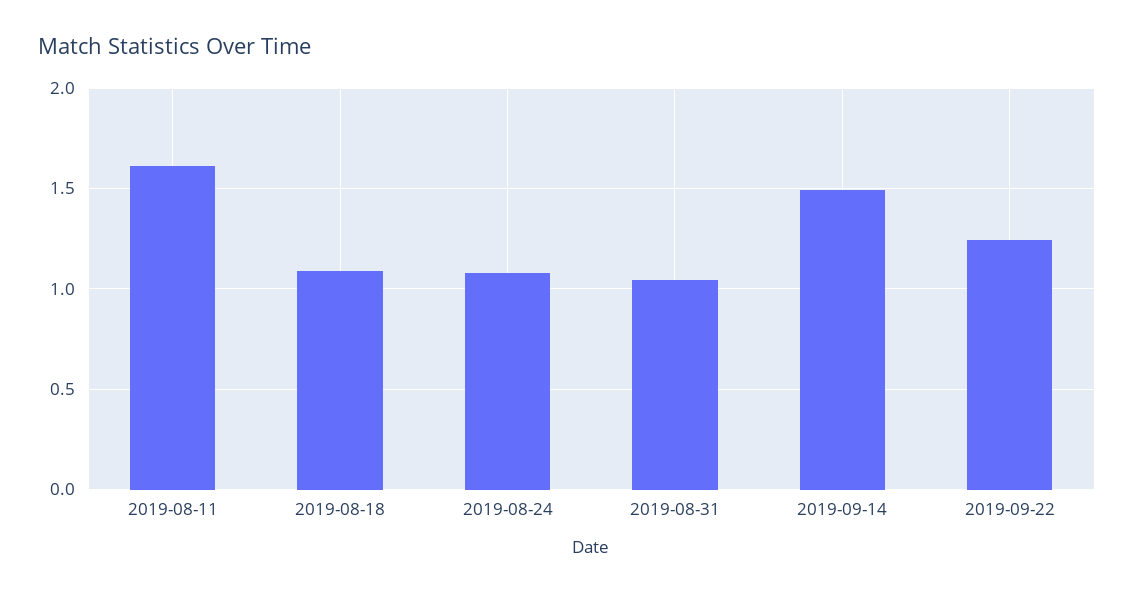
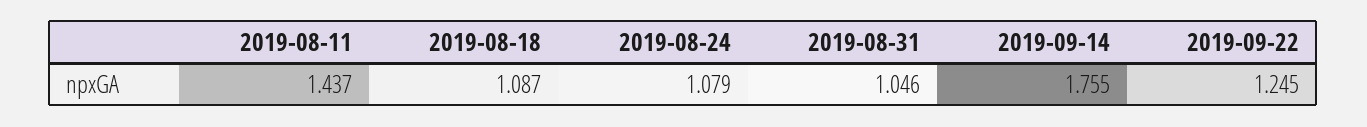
  {
-   "2019-08-11": 1.6,
+   "2019-08-11": 1.437,
    "2019-08-18": 1.087,
    "2019-08-24": 1.079,
    "2019-08-31": 1.046,
-   "2019-09-14": 1.5,
+   "2019-09-14": 1.755,
    "2019-09-22": 1.245
  }

